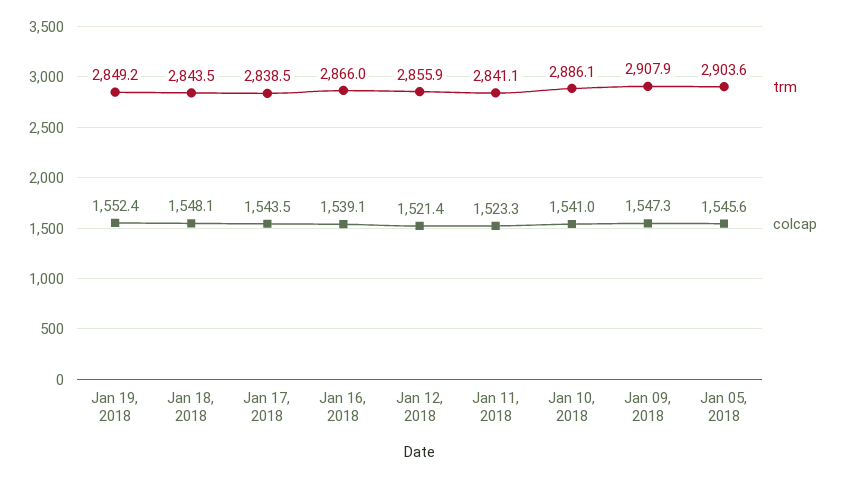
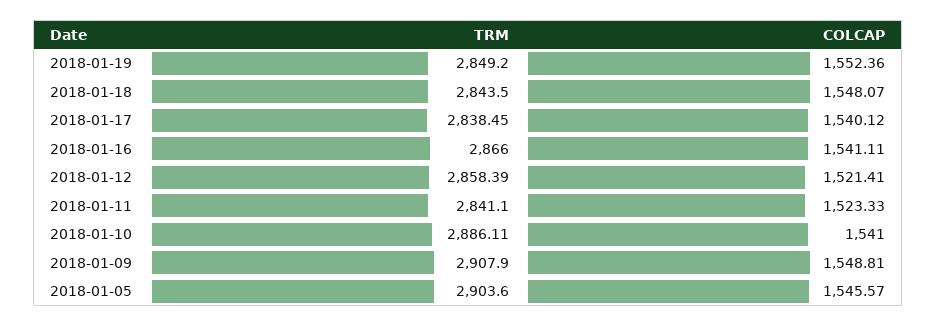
  {
    "trm": {
      "Jan 19, 2018": 2849.2,
      "Jan 18, 2018": 2843.5,
      "Jan 17, 2018": 2838.45,
      "Jan 16, 2018": 2866,
-     "Jan 12, 2018": 2855.9,
+     "Jan 12, 2018": 2858.39,
      "Jan 11, 2018": 2841.1,
      "Jan 10, 2018": 2886.11,
      "Jan 09, 2018": 2907.9,
      "Jan 05, 2018": 2903.6
    },
    "colcap": {
      "Jan 19, 2018": 1552.36,
      "Jan 18, 2018": 1548.07,
-     "Jan 17, 2018": 1543.5,
+     "Jan 17, 2018": 1540.12,
-     "Jan 16, 2018": 1539.1,
+     "Jan 16, 2018": 1541.11,
      "Jan 12, 2018": 1521.41,
      "Jan 11, 2018": 1523.33,
      "Jan 10, 2018": 1541,
-     "Jan 09, 2018": 1547.3,
+     "Jan 09, 2018": 1548.81,
      "Jan 05, 2018": 1545.57
    }
  }

